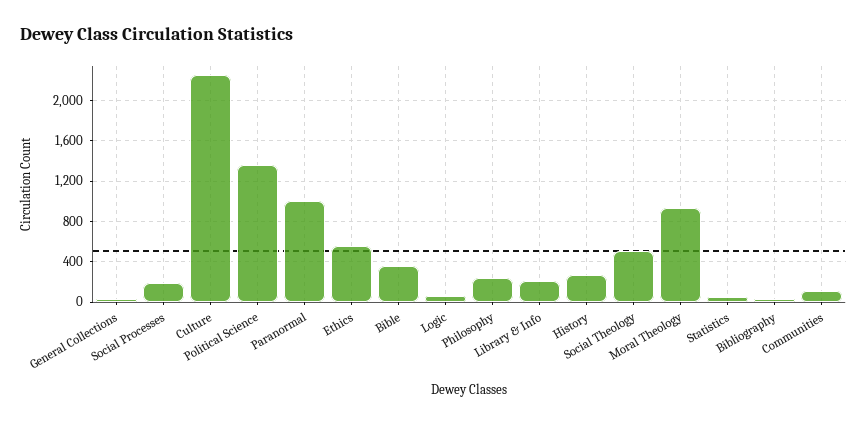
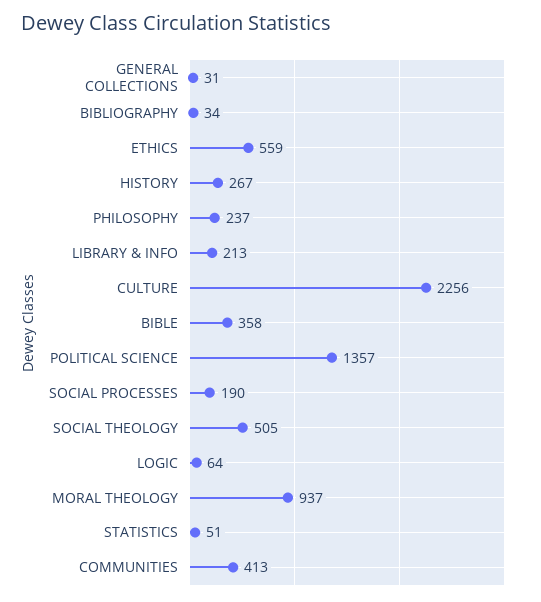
  {
    "General Collections": 31,
    "Social Processes": 190,
    "Culture": 2256,
    "Political Science": 1357,
-   "Paranormal": 1000,
    "Ethics": 559,
    "Bible": 358,
    "Logic": 64,
    "Philosophy": 237,
    "Library & Info": 213,
    "History": 267,
    "Social Theology": 505,
    "Moral Theology": 937,
    "Statistics": 51,
    "Bibliography": 34,
-   "Communities": 100
+   "Communities": 413
  }

